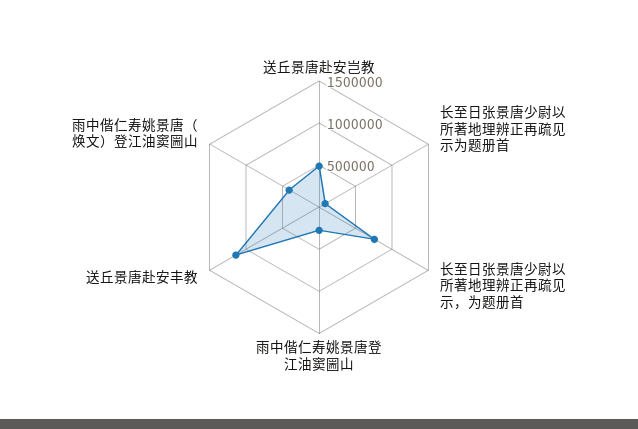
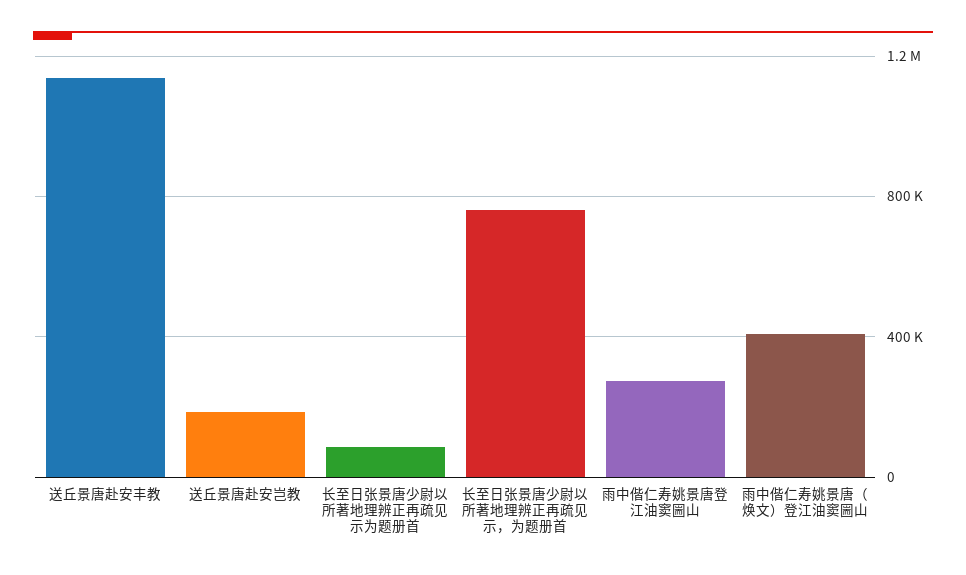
  {
-   "送丘景唐赴安岂教": 500000,
+   "送丘景唐赴安岂教": 200000,
    "长至日张景唐少尉以所著地理辨正再疏见示为题册首": 100000,
    "长至日张景唐少尉以所著地理辨正再疏见示，为题册首": 750000,
    "雨中偕仁寿姚景唐登江油窦圌山": 250000,
    "送丘景唐赴安丰教": 1150000,
    "雨中偕仁寿姚景唐（焕文）登江油窦圌山": 400000
  }

